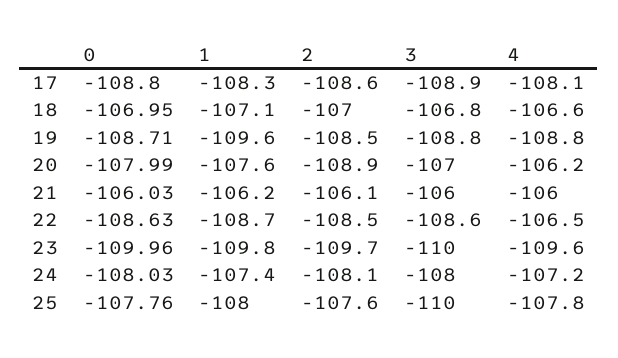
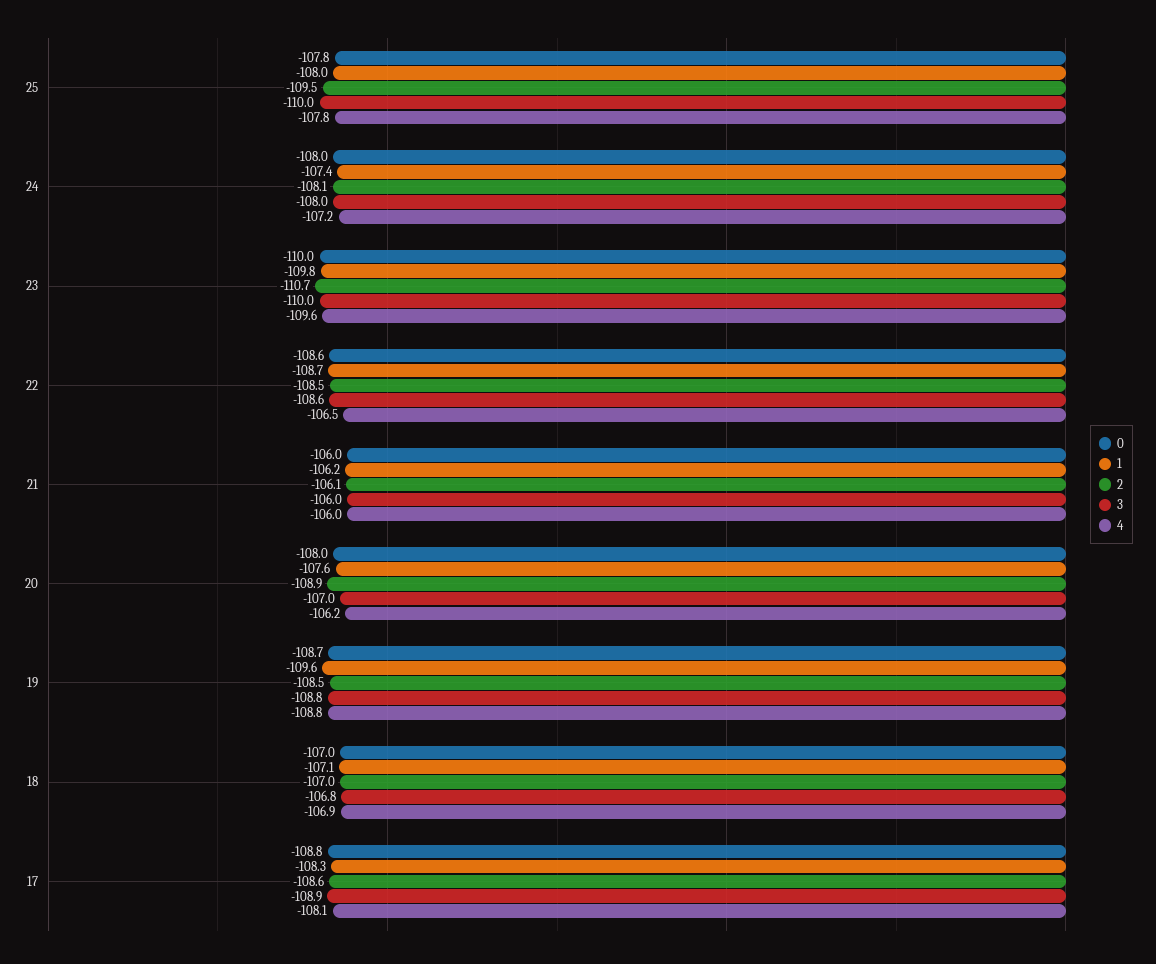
  {
    "0": {
      "17": -108.8,
      "18": -106.95,
      "19": -108.71,
      "20": -107.99,
      "21": -106.03,
      "22": -108.63,
      "23": -109.96,
      "24": -108.03,
      "25": -107.76
    },
    "1": {
      "17": -108.3,
      "18": -107.1,
      "19": -109.6,
      "20": -107.6,
      "21": -106.2,
      "22": -108.7,
      "23": -109.8,
      "24": -107.4,
      "25": -108
    },
    "2": {
      "17": -108.6,
      "18": -107,
      "19": -108.5,
      "20": -108.9,
      "21": -106.1,
      "22": -108.5,
-     "23": -109.7,
+     "23": -110.7,
      "24": -108.1,
-     "25": -107.6
+     "25": -109.5
    },
    "3": {
      "17": -108.9,
      "18": -106.8,
      "19": -108.8,
      "20": -107,
      "21": -106,
      "22": -108.6,
      "23": -110,
      "24": -108,
      "25": -110
    },
    "4": {
      "17": -108.1,
-     "18": -106.6,
+     "18": -106.9,
      "19": -108.8,
      "20": -106.2,
      "21": -106,
      "22": -106.5,
      "23": -109.6,
      "24": -107.2,
      "25": -107.8
    }
  }

